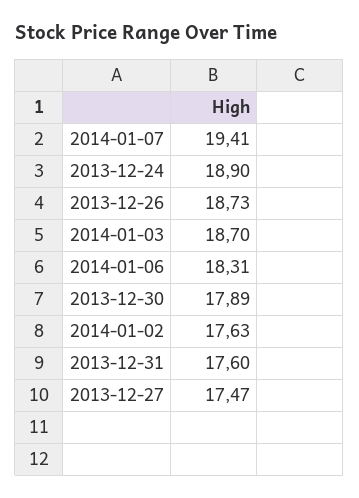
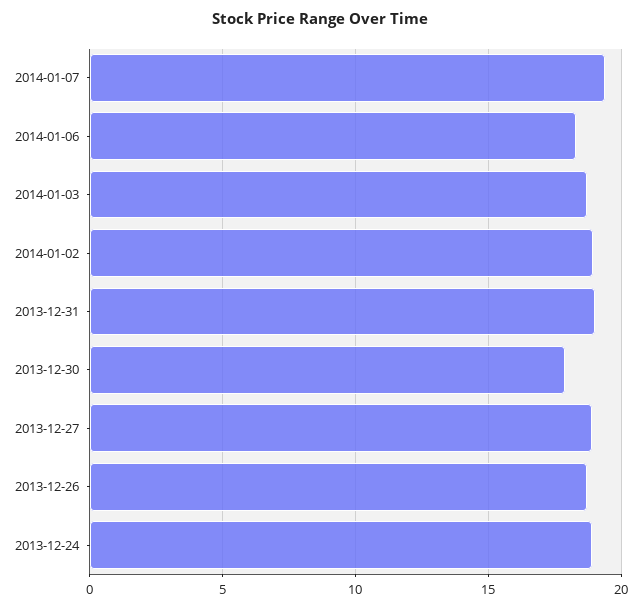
  {
    "2014-01-07": 19.41,
    "2013-12-24": 18.9,
    "2013-12-26": 18.73,
    "2014-01-03": 18.7,
    "2014-01-06": 18.31,
    "2013-12-30": 17.89,
-   "2014-01-02": 17.63,
+   "2014-01-02": 19,
-   "2013-12-31": 17.6,
+   "2013-12-31": 19,
-   "2013-12-27": 17.47
+   "2013-12-27": 19
  }

